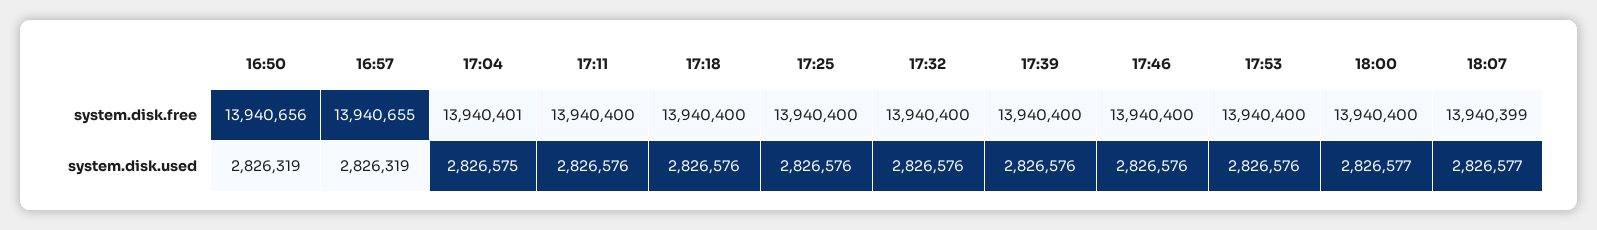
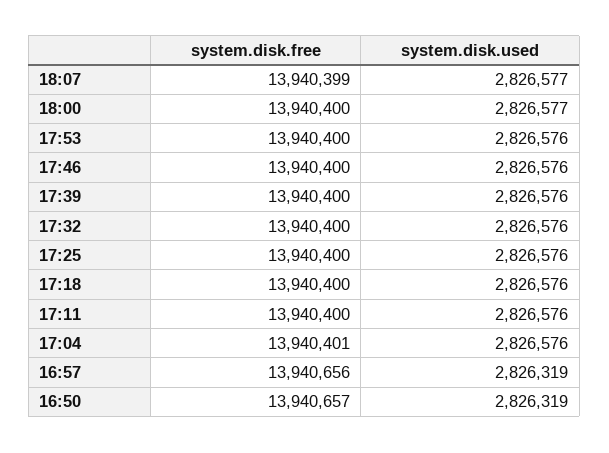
  {
    "16:50": {
-     "system.disk.free": 13940656,
+     "system.disk.free": 13940657,
      "system.disk.used": 2826319
    },
    "16:57": {
-     "system.disk.free": 13940655,
+     "system.disk.free": 13940656,
      "system.disk.used": 2826319
    },
    "17:04": {
      "system.disk.free": 13940401,
-     "system.disk.used": 2826575
+     "system.disk.used": 2826576
    },
    "17:11": {
      "system.disk.free": 13940400,
      "system.disk.used": 2826576
    },
    "17:18": {
      "system.disk.free": 13940400,
      "system.disk.used": 2826576
    },
    "17:25": {
      "system.disk.free": 13940400,
      "system.disk.used": 2826576
    },
    "17:32": {
      "system.disk.free": 13940400,
      "system.disk.used": 2826576
    },
    "17:39": {
      "system.disk.free": 13940400,
      "system.disk.used": 2826576
    },
    "17:46": {
      "system.disk.free": 13940400,
      "system.disk.used": 2826576
    },
    "17:53": {
      "system.disk.free": 13940400,
      "system.disk.used": 2826576
    },
    "18:00": {
      "system.disk.free": 13940400,
      "system.disk.used": 2826577
    },
    "18:07": {
      "system.disk.free": 13940399,
      "system.disk.used": 2826577
    }
  }

